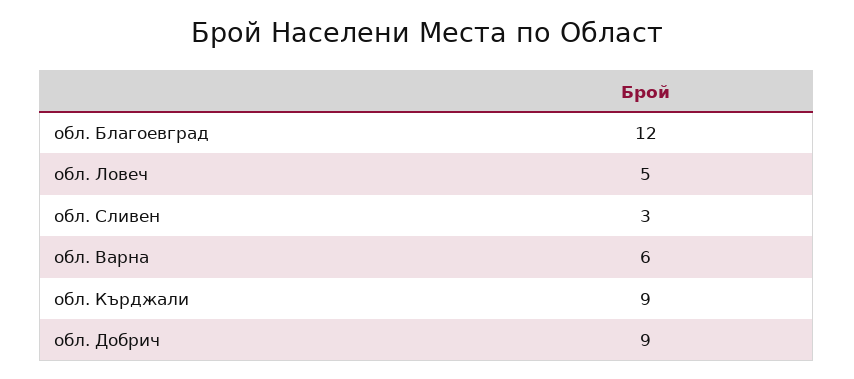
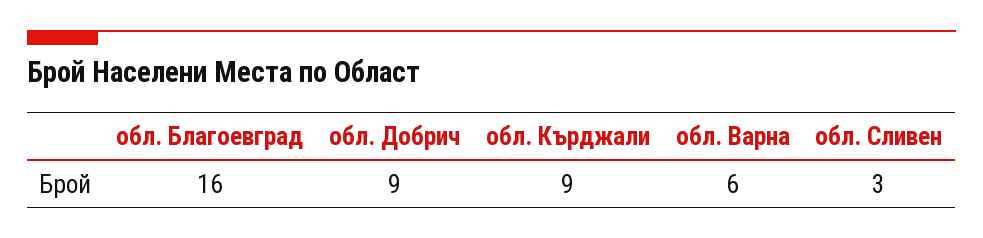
  {
-   "обл. Благоевград": 12,
+   "обл. Благоевград": 16,
-   "обл. Ловеч": 5,
    "обл. Сливен": 3,
    "обл. Варна": 6,
    "обл. Кърджали": 9,
    "обл. Добрич": 9
  }

